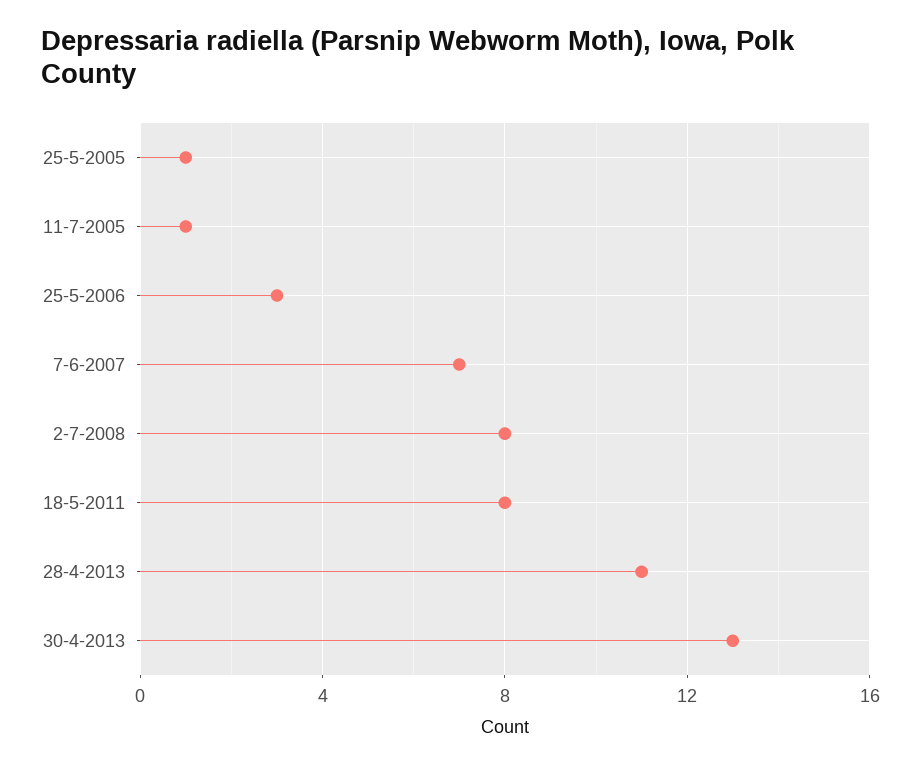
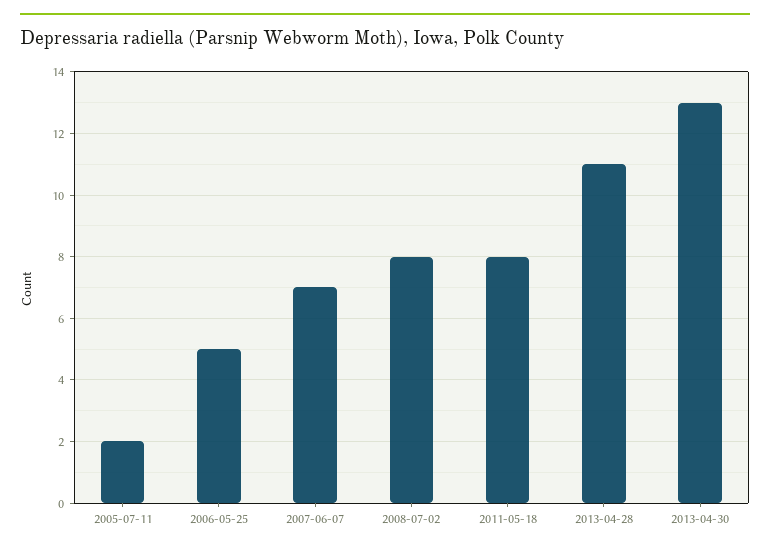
  {
-   "25-5-2005": 1,
-   "11-7-2005": 1,
+   "11-7-2005": 2,
-   "25-5-2006": 3,
+   "25-5-2006": 5,
    "7-6-2007": 7,
    "2-7-2008": 8,
    "18-5-2011": 8,
    "28-4-2013": 11,
    "30-4-2013": 13
  }

